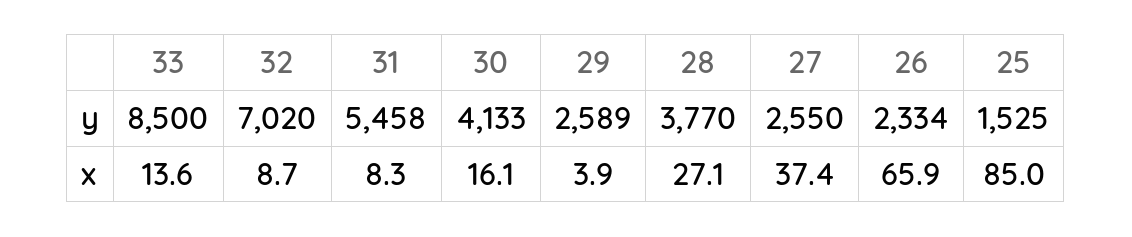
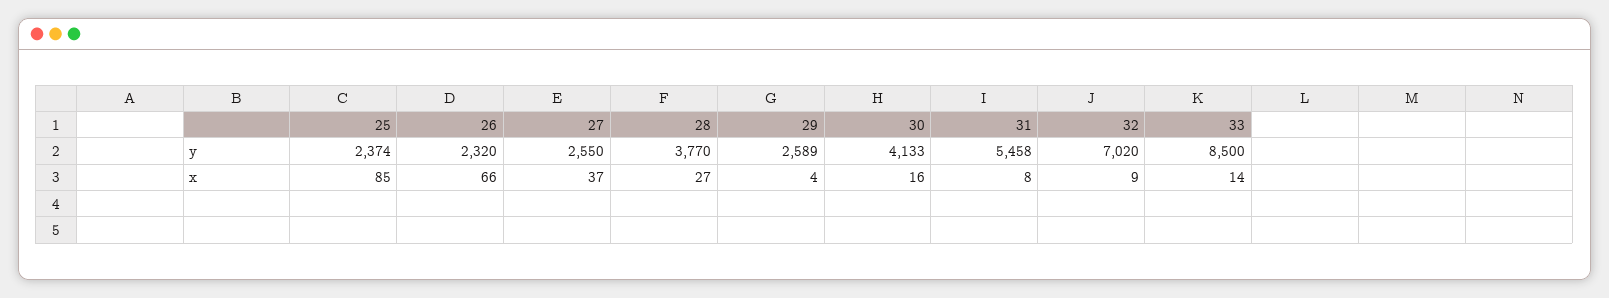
  {
    "33": {
      "y": 8500,
      "x": 13.6
    },
    "32": {
      "y": 7020,
      "x": 8.7
    },
    "31": {
      "y": 5458,
      "x": 8.3
    },
    "30": {
      "y": 4133,
      "x": 16.1
    },
    "29": {
      "y": 2589,
      "x": 3.9
    },
    "28": {
      "y": 3770,
      "x": 27.1
    },
    "27": {
      "y": 2550,
      "x": 37.4
    },
    "26": {
-     "y": 2334,
+     "y": 2320,
      "x": 65.9
    },
    "25": {
-     "y": 1525,
+     "y": 2374,
      "x": 85
    }
  }

